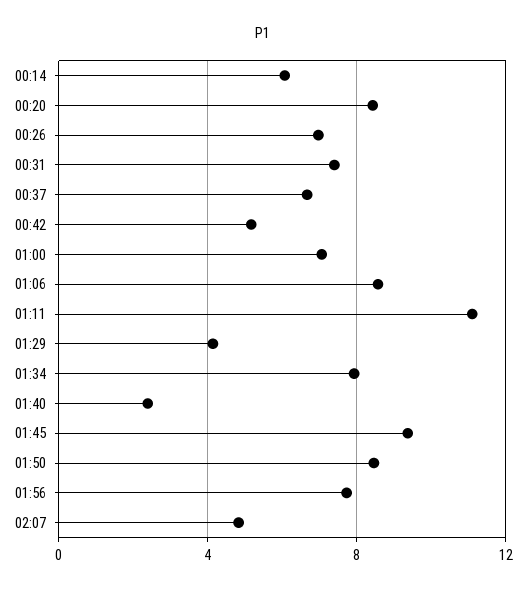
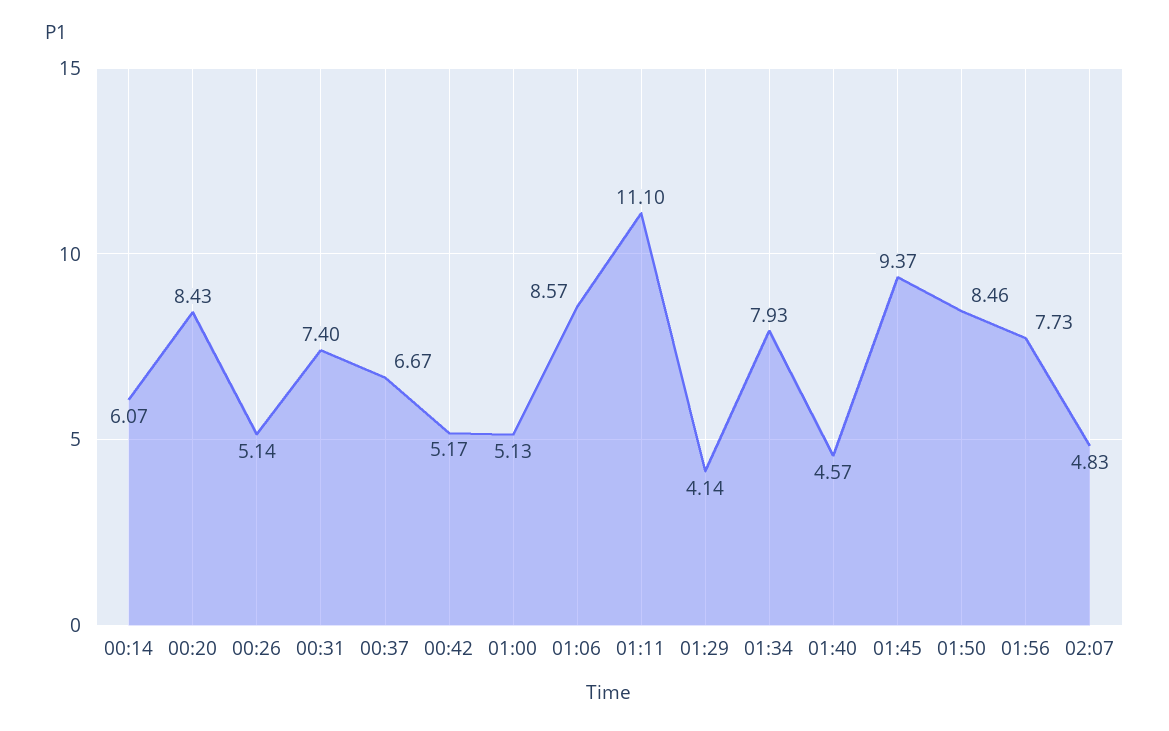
  {
    "00:14": 6.07,
    "00:20": 8.43,
-   "00:26": 7,
+   "00:26": 5.14,
    "00:31": 7.4,
    "00:37": 6.67,
    "00:42": 5.17,
-   "01:00": 7,
+   "01:00": 5.13,
    "01:06": 8.57,
    "01:11": 11.1,
    "01:29": 4.14,
    "01:34": 7.93,
-   "01:40": 2.5,
+   "01:40": 4.57,
    "01:45": 9.37,
    "01:50": 8.46,
    "01:56": 7.73,
    "02:07": 4.83
  }

